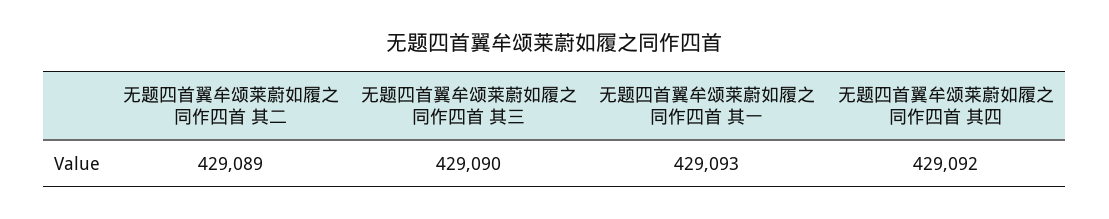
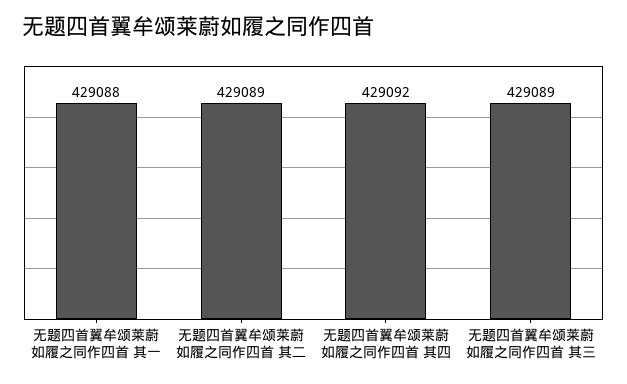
  {
    "无题四首翼牟颂莱蔚如履之同作四首 其二": 429089,
-   "无题四首翼牟颂莱蔚如履之同作四首 其三": 429090,
+   "无题四首翼牟颂莱蔚如履之同作四首 其三": 429089,
-   "无题四首翼牟颂莱蔚如履之同作四首 其一": 429093,
+   "无题四首翼牟颂莱蔚如履之同作四首 其一": 429088,
    "无题四首翼牟颂莱蔚如履之同作四首 其四": 429092
  }

